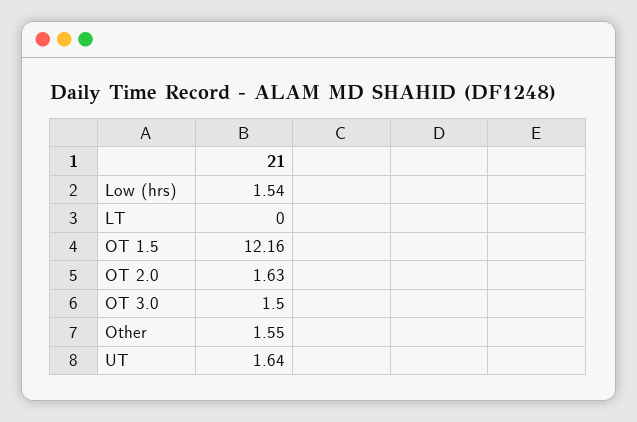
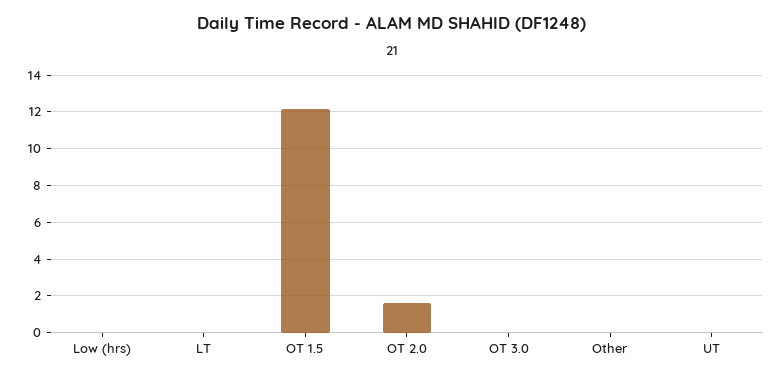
  {
-   "Low (hrs)": 1.54,
+   "Low (hrs)": 0,
    "LT": 0,
    "OT 1.5": 12.16,
    "OT 2.0": 1.63,
-   "OT 3.0": 1.5,
+   "OT 3.0": 0,
-   "Other": 1.55,
+   "Other": 0,
-   "UT": 1.64
+   "UT": 0
  }

